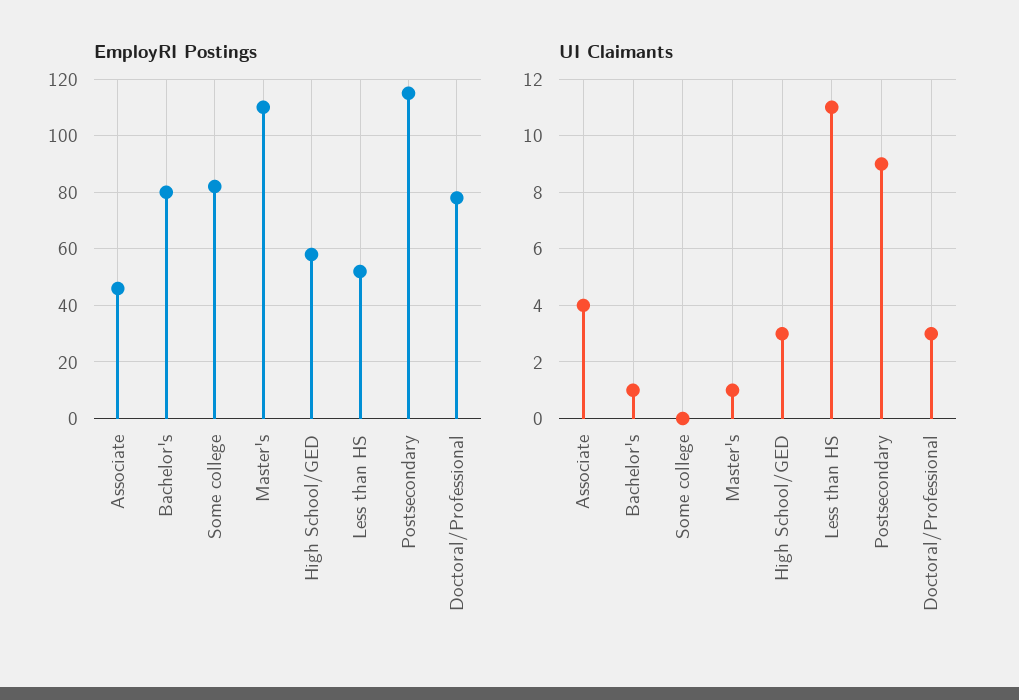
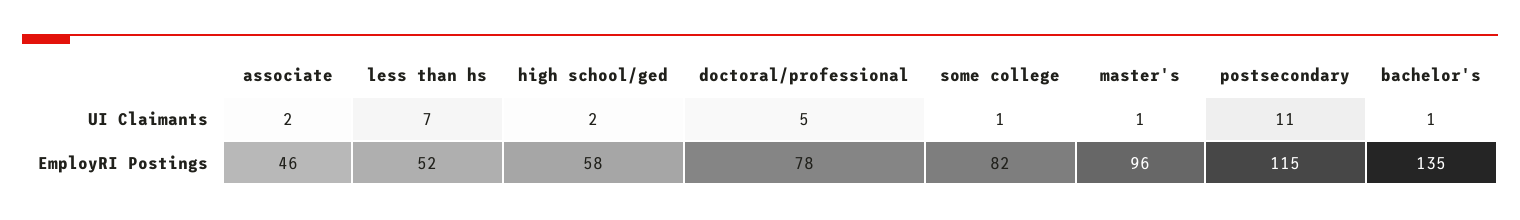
  {
    "EmployRI Postings": {
      "Associate": 46,
-     "Bachelor's": 80,
+     "Bachelor's": 135,
      "Some college": 82,
-     "Master's": 110,
+     "Master's": 96,
      "High School/GED": 58,
      "Less than HS": 52,
      "Postsecondary": 115,
      "Doctoral/Professional": 78
    },
    "UI Claimants": {
-     "Associate": 4,
+     "Associate": 2,
      "Bachelor's": 1,
-     "Some college": 0,
+     "Some college": 1,
      "Master's": 1,
-     "High School/GED": 3,
+     "High School/GED": 2,
-     "Less than HS": 11,
+     "Less than HS": 7,
-     "Postsecondary": 9,
+     "Postsecondary": 11,
-     "Doctoral/Professional": 3
+     "Doctoral/Professional": 5
    }
  }

